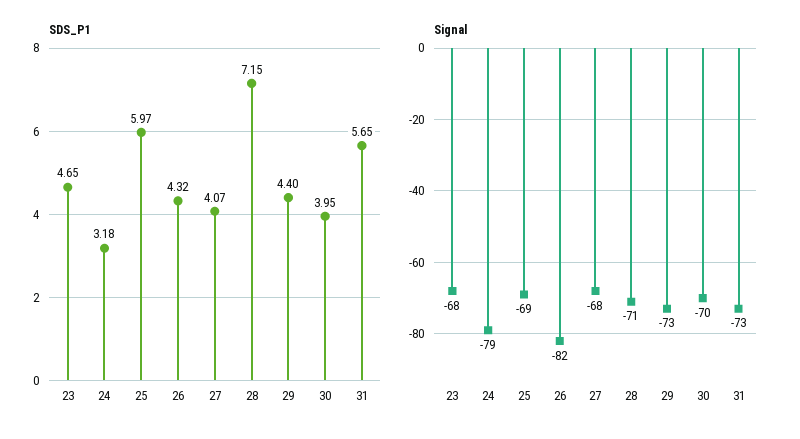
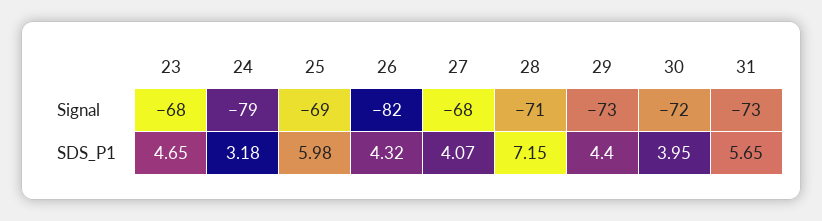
  {
    "SDS_P1": {
      "23": 4.65,
      "24": 3.18,
-     "25": 5.97,
+     "25": 5.98,
      "26": 4.32,
      "27": 4.07,
      "28": 7.15,
      "29": 4.4,
      "30": 3.95,
      "31": 5.65
    },
    "Signal": {
      "23": -68,
      "24": -79,
      "25": -69,
      "26": -82,
      "27": -68,
      "28": -71,
      "29": -73,
-     "30": -70,
+     "30": -72,
      "31": -73
    }
  }

